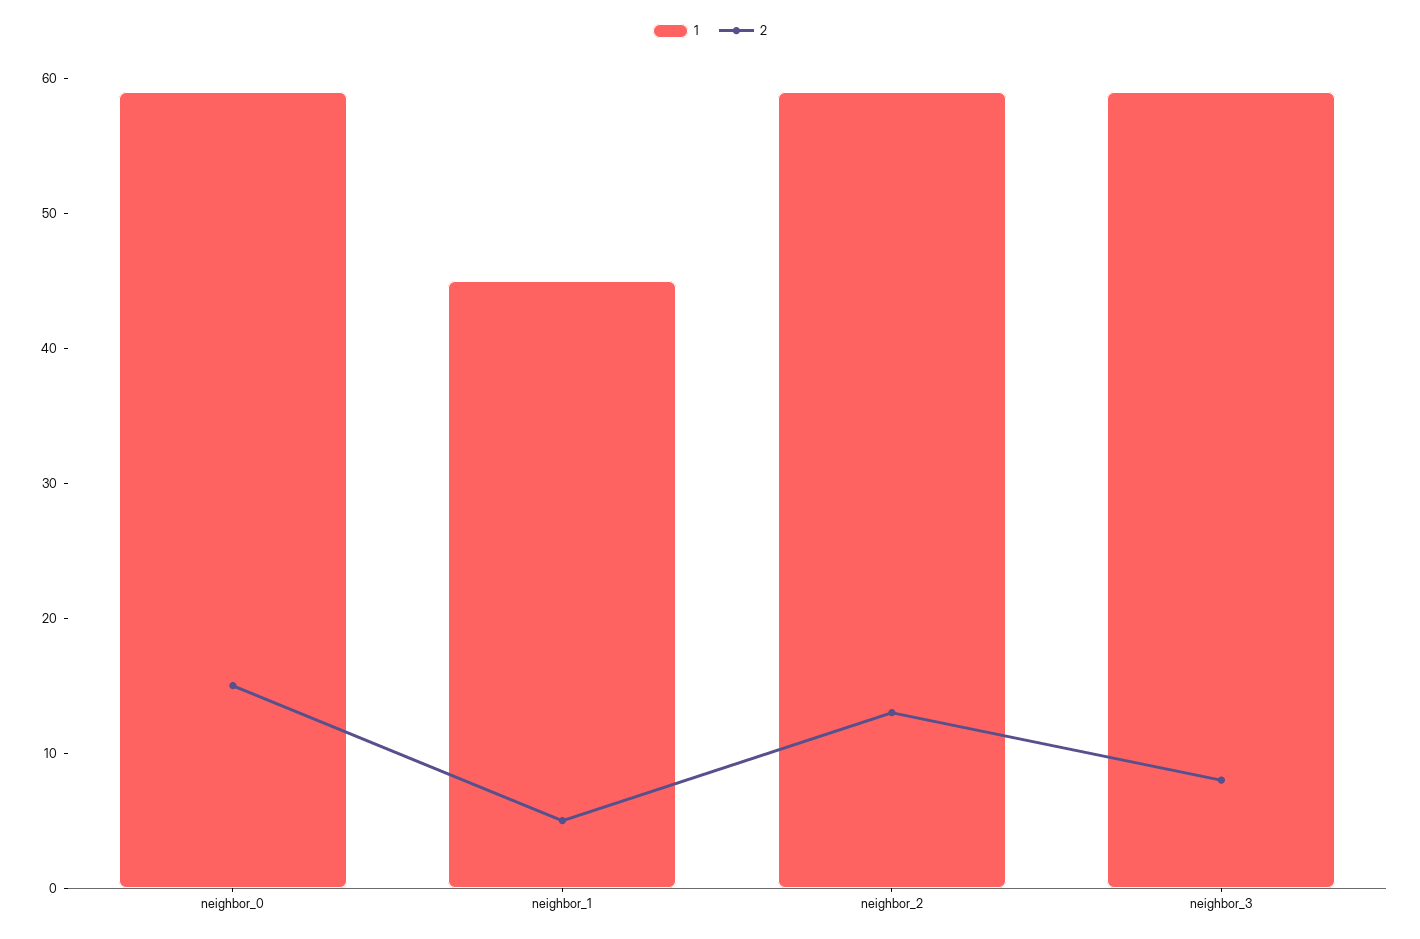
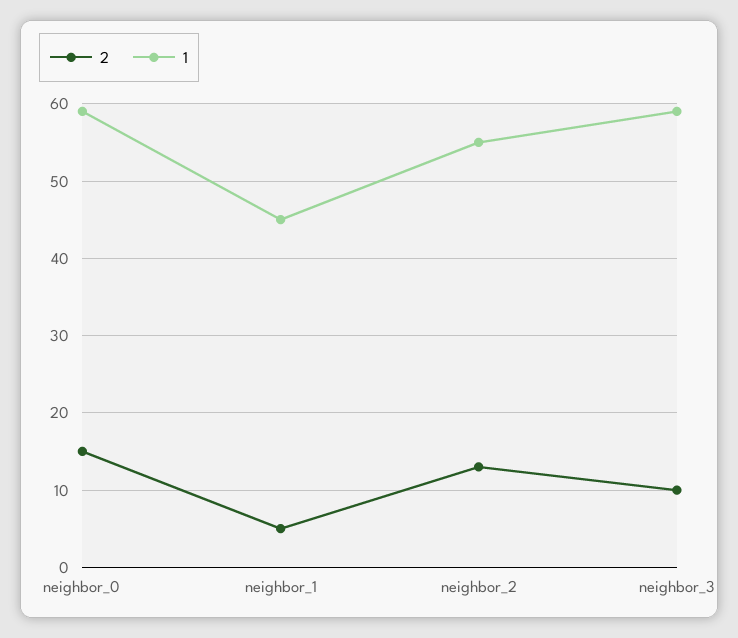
  {
    "1": {
      "neighbor_0": 59,
      "neighbor_1": 45,
-     "neighbor_2": 59,
+     "neighbor_2": 55,
      "neighbor_3": 59
    },
    "2": {
      "neighbor_0": 15,
      "neighbor_1": 5,
      "neighbor_2": 13,
-     "neighbor_3": 8
+     "neighbor_3": 10
    }
  }

